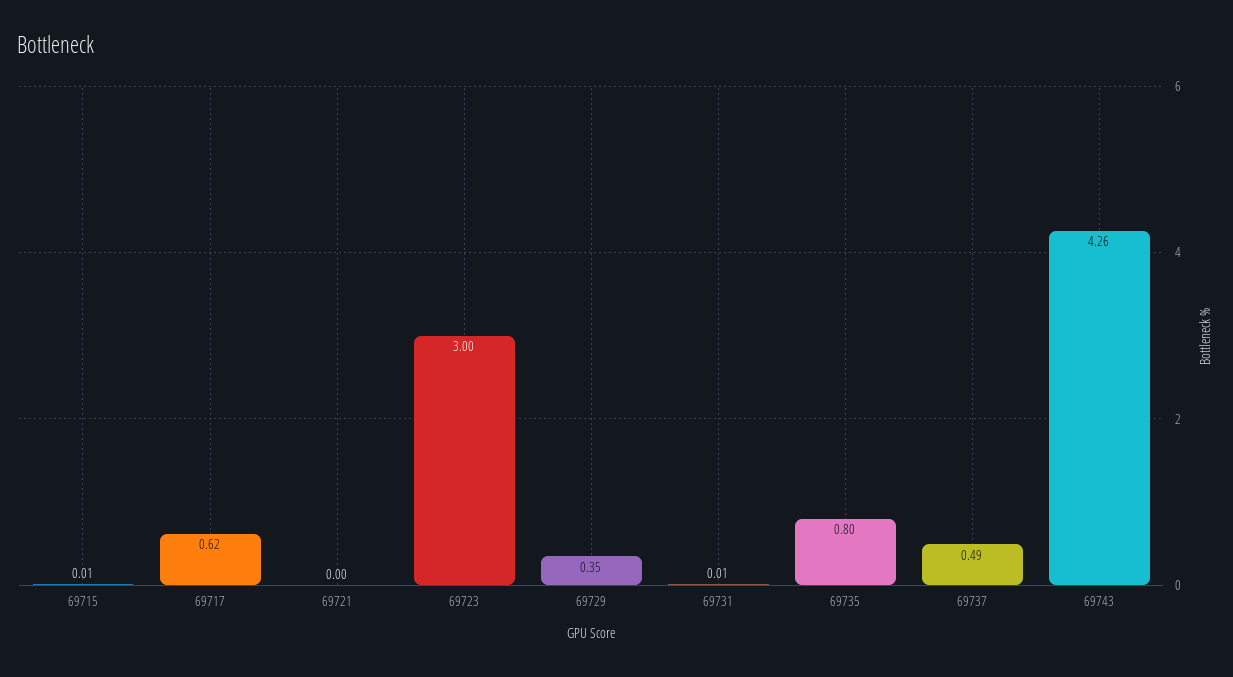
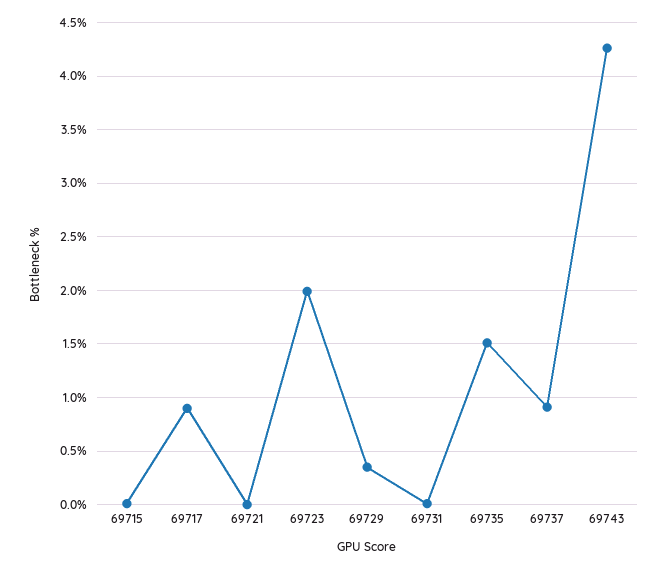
  {
    "69715": 0.01,
-   "69717": 0.62,
+   "69717": 0.9,
    "69721": 0,
-   "69723": 3,
+   "69723": 2,
    "69729": 0.35,
    "69731": 0.01,
-   "69735": 0.8,
+   "69735": 1.5,
-   "69737": 0.49,
+   "69737": 0.9,
    "69743": 4.26
  }

